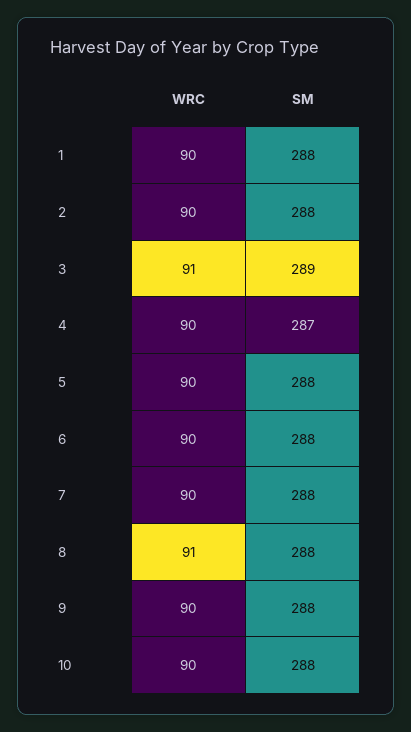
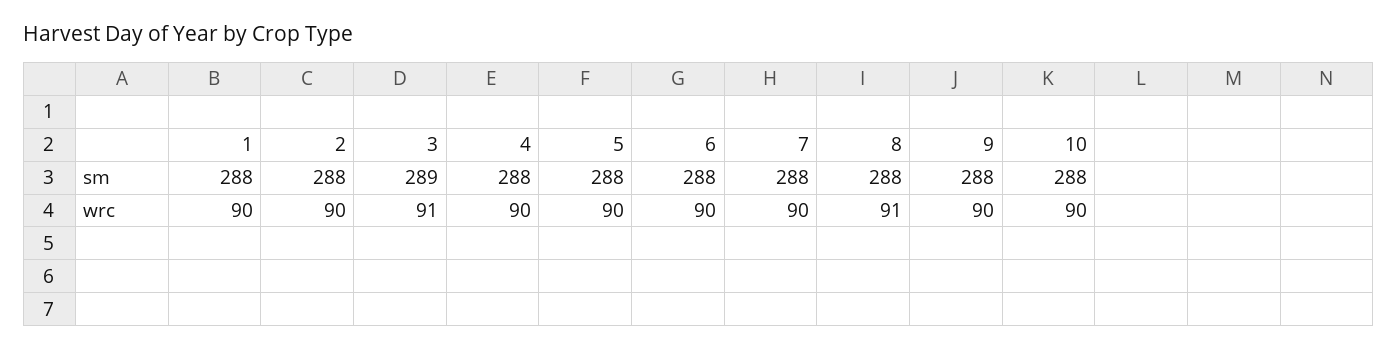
  {
    "WRC": {
      "1": 90,
      "2": 90,
      "3": 91,
      "4": 90,
      "5": 90,
      "6": 90,
      "7": 90,
      "8": 91,
      "9": 90,
      "10": 90
    },
    "SM": {
      "1": 288,
      "2": 288,
      "3": 289,
-     "4": 287,
+     "4": 288,
      "5": 288,
      "6": 288,
      "7": 288,
      "8": 288,
      "9": 288,
      "10": 288
    }
  }

